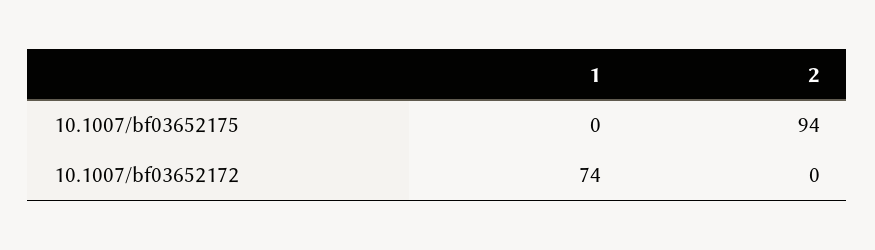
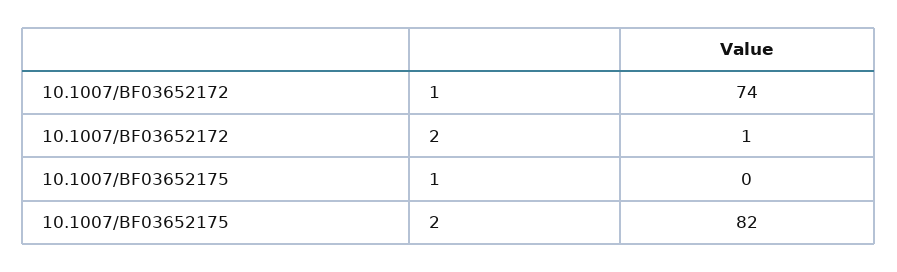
  {
    "1": {
      "10.1007/bf03652175": 0,
      "10.1007/bf03652172": 74
    },
    "2": {
-     "10.1007/bf03652175": 94,
+     "10.1007/bf03652175": 82,
-     "10.1007/bf03652172": 0
+     "10.1007/bf03652172": 1
    }
  }

